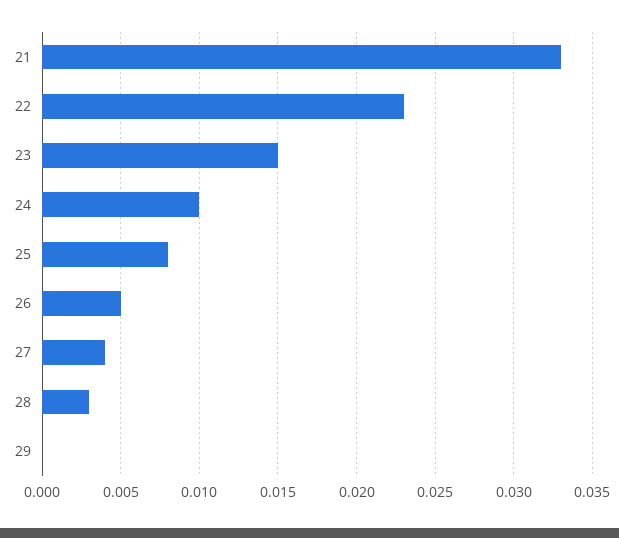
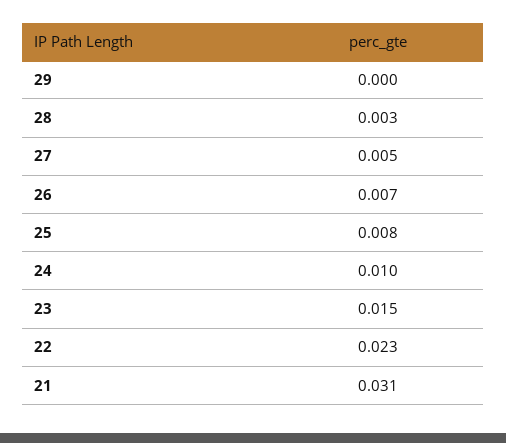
  {
-   "21": 0.033,
+   "21": 0.031,
    "22": 0.023,
    "23": 0.015,
    "24": 0.01,
    "25": 0.008,
-   "26": 0.005,
+   "26": 0.007,
-   "27": 0.004,
+   "27": 0.005,
    "28": 0.003,
    "29": 0
  }

